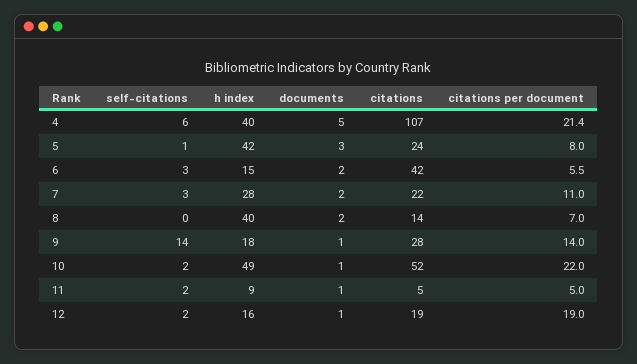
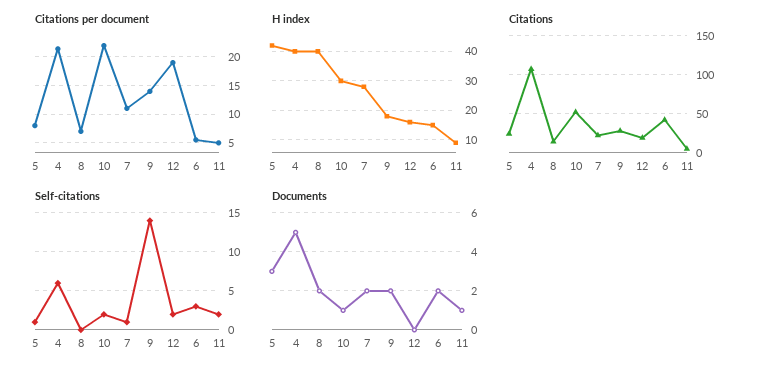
  {
    "self-citations": {
      "4": 6,
      "5": 1,
      "6": 3,
-     "7": 3,
+     "7": 1,
      "8": 0,
      "9": 14,
      "10": 2,
      "11": 2,
      "12": 2
    },
    "h index": {
      "4": 40,
      "5": 42,
      "6": 15,
      "7": 28,
      "8": 40,
      "9": 18,
-     "10": 49,
+     "10": 30,
      "11": 9,
      "12": 16
    },
    "documents": {
      "4": 5,
      "5": 3,
      "6": 2,
      "7": 2,
      "8": 2,
-     "9": 1,
+     "9": 2,
      "10": 1,
      "11": 1,
-     "12": 1
+     "12": 0
    },
    "citations": {
      "4": 107,
      "5": 24,
      "6": 42,
      "7": 22,
      "8": 14,
      "9": 28,
      "10": 52,
      "11": 5,
      "12": 19
    },
    "citations per document": {
      "4": 21.4,
      "5": 8,
      "6": 5.5,
      "7": 11,
      "8": 7,
      "9": 14,
      "10": 22,
      "11": 5,
      "12": 19
    }
  }

